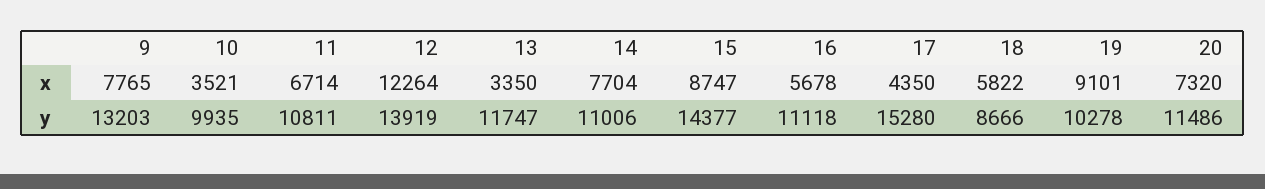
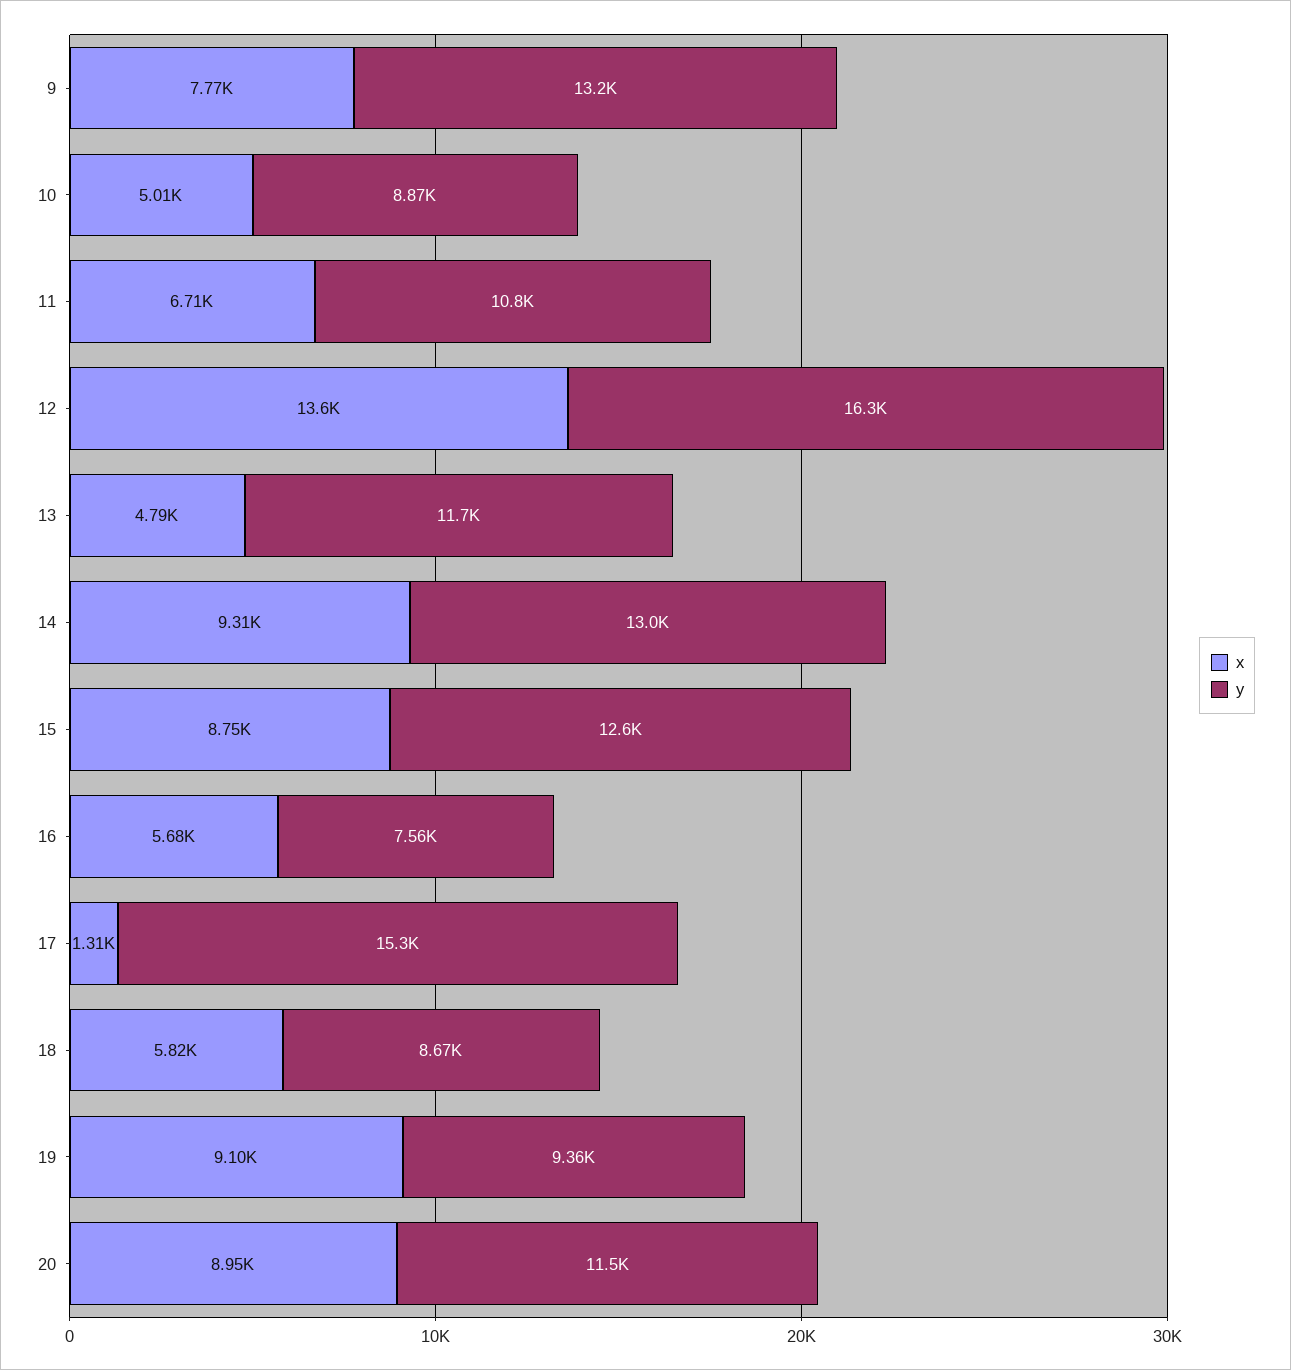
  {
    "x": {
      "9": 7765,
-     "10": 3521,
+     "10": 5010,
      "11": 6714,
-     "12": 12264,
+     "12": 13600,
-     "13": 3350,
+     "13": 4790,
-     "14": 7704,
+     "14": 9310,
      "15": 8747,
      "16": 5678,
-     "17": 4350,
+     "17": 1310,
      "18": 5822,
      "19": 9101,
-     "20": 7320
+     "20": 8950
    },
    "y": {
      "9": 13203,
-     "10": 9935,
+     "10": 8870,
      "11": 10811,
-     "12": 13919,
+     "12": 16300,
      "13": 11747,
-     "14": 11006,
+     "14": 13000,
-     "15": 14377,
+     "15": 12600,
-     "16": 11118,
+     "16": 7560,
      "17": 15280,
      "18": 8666,
-     "19": 10278,
+     "19": 9360,
      "20": 11486
    }
  }

